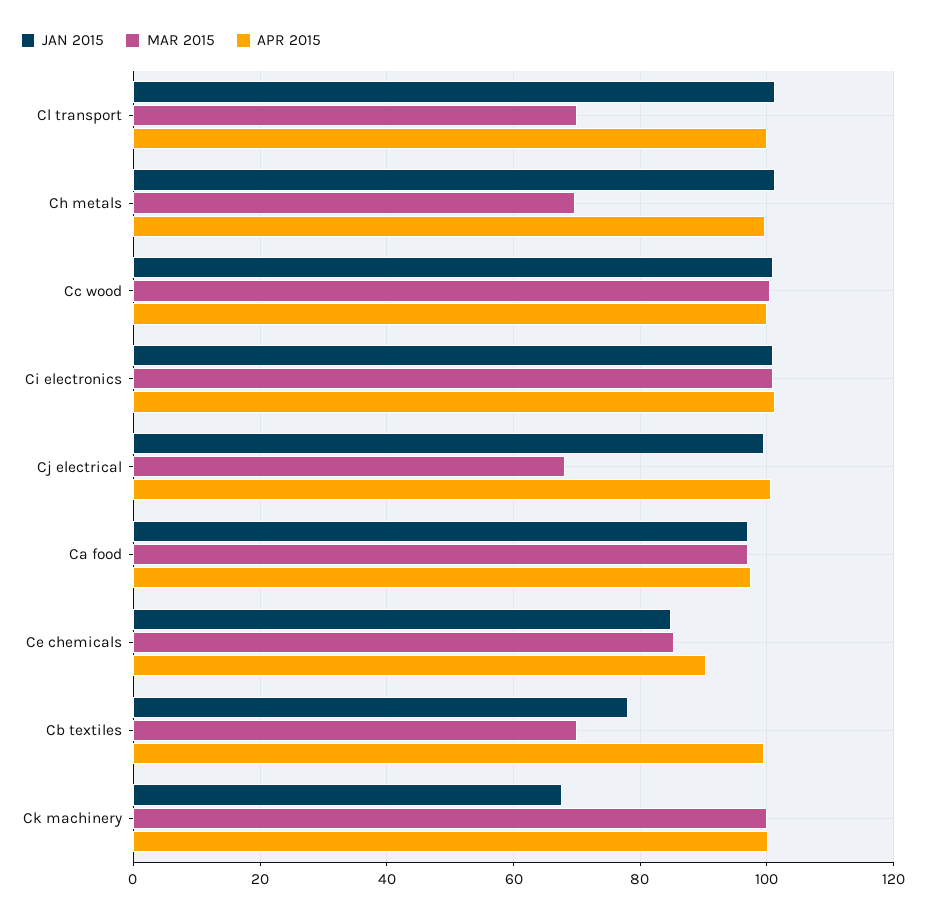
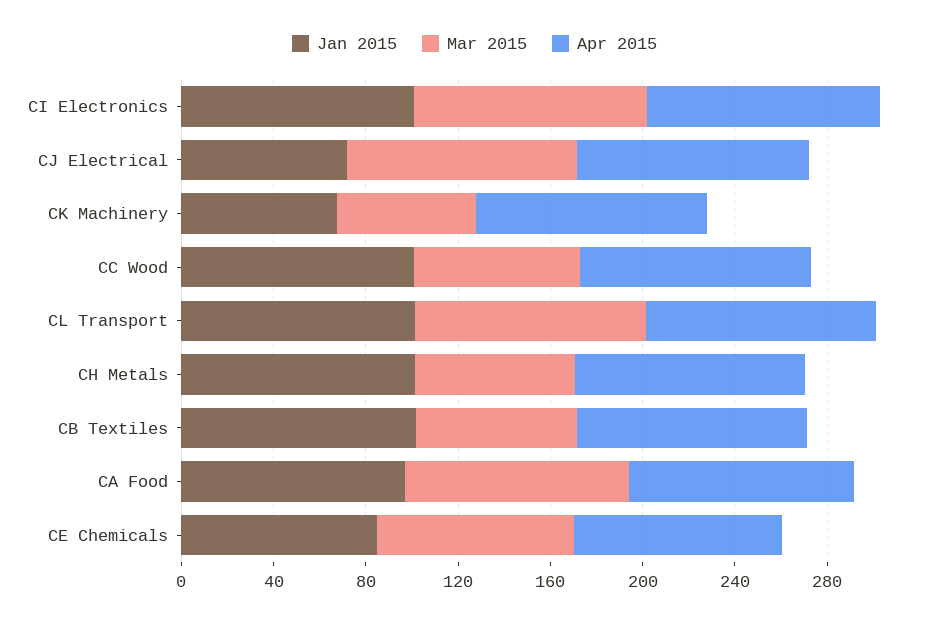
  {
    "JAN 2015": {
      "Cl transport": 102,
      "Ch metals": 102,
      "Cc wood": 102,
      "Ci electronics": 102,
-     "Cj electrical": 100,
+     "Cj electrical": 70,
      "Ca food": 98,
      "Ce chemicals": 84,
-     "Cb textiles": 78,
+     "Cb textiles": 100,
      "Ck machinery": 68
    },
    "MAR 2015": {
-     "Cl transport": 70,
+     "Cl transport": 100,
      "Ch metals": 70,
-     "Cc wood": 100,
+     "Cc wood": 70,
      "Ci electronics": 100,
-     "Cj electrical": 68,
+     "Cj electrical": 100,
      "Ca food": 98,
      "Ce chemicals": 86,
      "Cb textiles": 70,
-     "Ck machinery": 100
+     "Ck machinery": 60
    },
    "APR 2015": {
      "Cl transport": 100,
      "Ch metals": 100,
      "Cc wood": 100,
      "Ci electronics": 102,
      "Cj electrical": 100,
      "Ca food": 98,
      "Ce chemicals": 90,
      "Cb textiles": 100,
      "Ck machinery": 100
    }
  }

